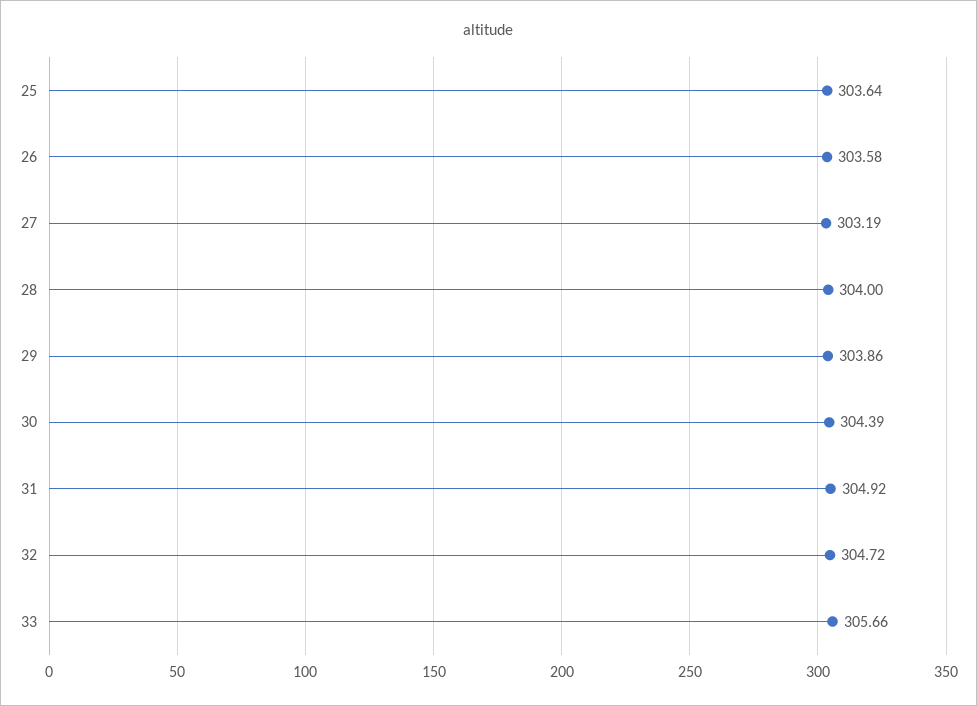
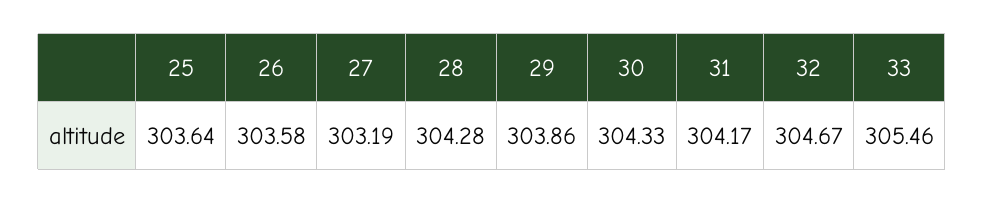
  {
    "25": 303.64,
    "26": 303.58,
    "27": 303.19,
-   "28": 304,
+   "28": 304.28,
    "29": 303.86,
-   "30": 304.39,
+   "30": 304.33,
-   "31": 304.92,
+   "31": 304.17,
-   "32": 304.72,
+   "32": 304.67,
-   "33": 305.66
+   "33": 305.46
  }

